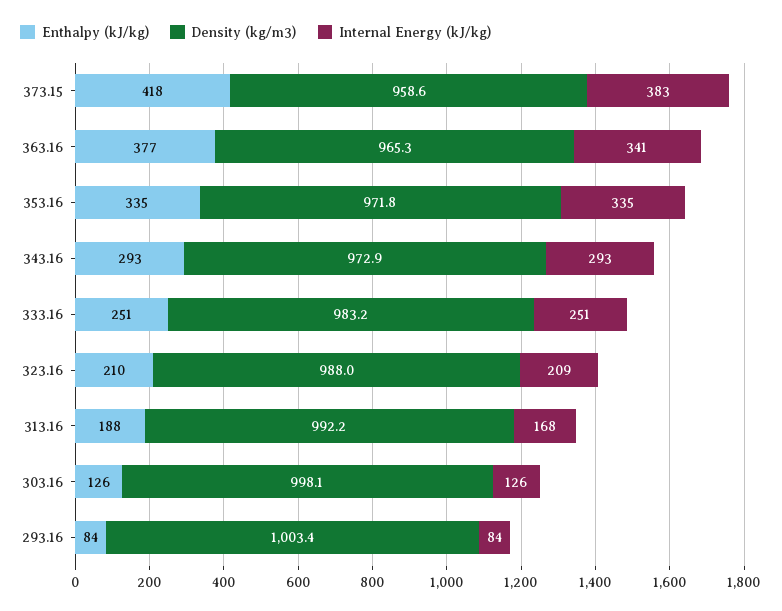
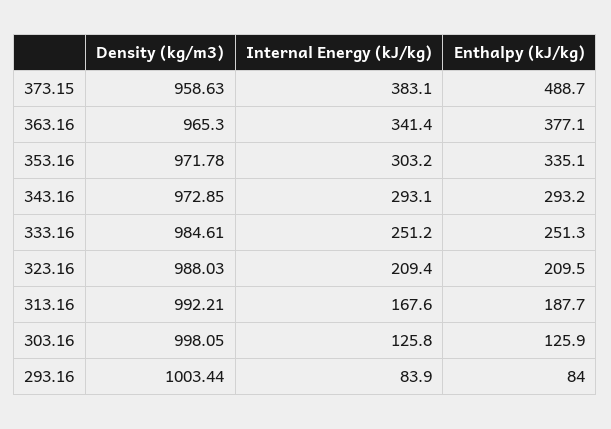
  {
    "Enthalpy (kJ/kg)": {
-     "373.15": 418,
+     "373.15": 488.7,
      "363.16": 377.1,
      "353.16": 335.1,
      "343.16": 293.2,
      "333.16": 251.3,
      "323.16": 209.5,
      "313.16": 187.7,
      "303.16": 125.9,
      "293.16": 84
    },
    "Density (kg/m3)": {
      "373.15": 958.63,
      "363.16": 965.3,
      "353.16": 971.78,
      "343.16": 972.85,
-     "333.16": 983.2,
+     "333.16": 984.61,
      "323.16": 988.03,
      "313.16": 992.21,
      "303.16": 998.05,
      "293.16": 1003.44
    },
    "Internal Energy (kJ/kg)": {
      "373.15": 383.1,
      "363.16": 341.4,
-     "353.16": 335,
+     "353.16": 303.2,
      "343.16": 293.1,
      "333.16": 251.2,
      "323.16": 209.4,
      "313.16": 167.6,
      "303.16": 125.8,
      "293.16": 83.9
    }
  }

